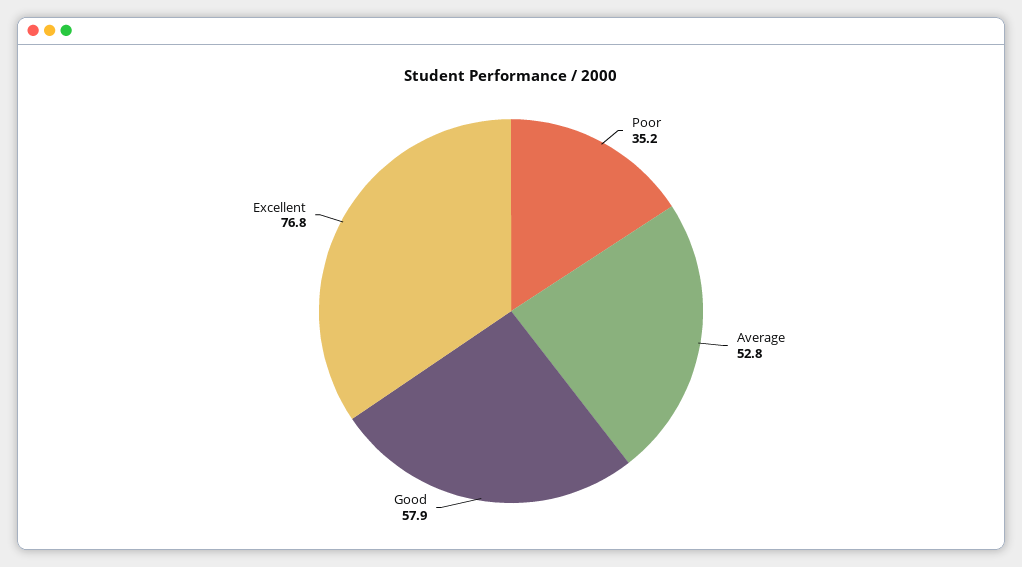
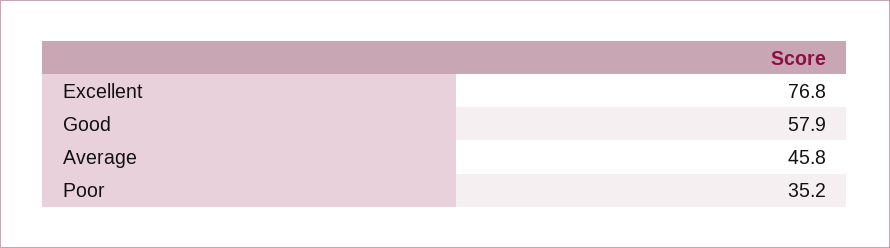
  {
    "Poor": 35.2,
-   "Average": 52.8,
+   "Average": 45.8,
    "Good": 57.9,
    "Excellent": 76.8
  }

